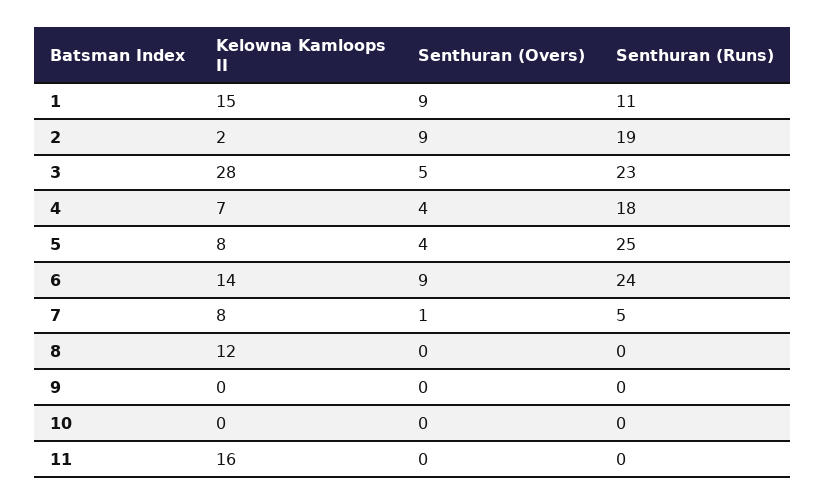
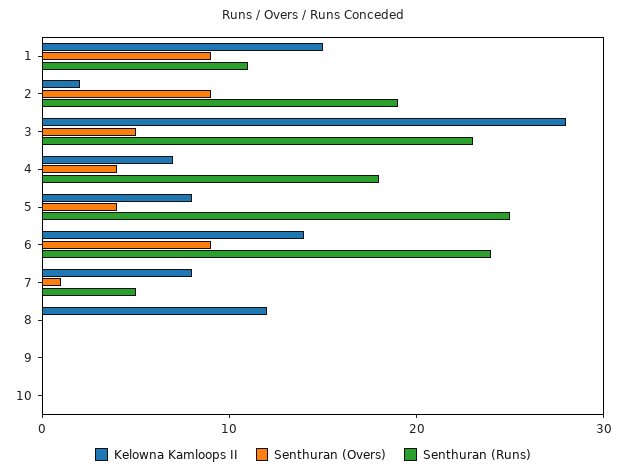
  {
    "Kelowna Kamloops II": {
      "1": 15,
      "2": 2,
      "3": 28,
      "4": 7,
      "5": 8,
      "6": 14,
      "7": 8,
      "8": 12,
      "9": 0,
-     "10": 0,
+     "10": 0
-     "11": 16
    },
    "Senthuran (Overs)": {
      "1": 9,
      "2": 9,
      "3": 5,
      "4": 4,
      "5": 4,
      "6": 9,
      "7": 1,
      "8": 0,
      "9": 0,
-     "10": 0,
+     "10": 0
-     "11": 0
    },
    "Senthuran (Runs)": {
      "1": 11,
      "2": 19,
      "3": 23,
      "4": 18,
      "5": 25,
      "6": 24,
      "7": 5,
      "8": 0,
      "9": 0,
-     "10": 0,
+     "10": 0
-     "11": 0
    }
  }

